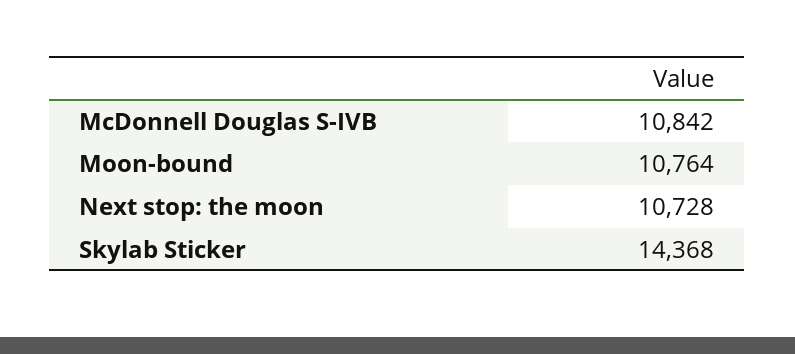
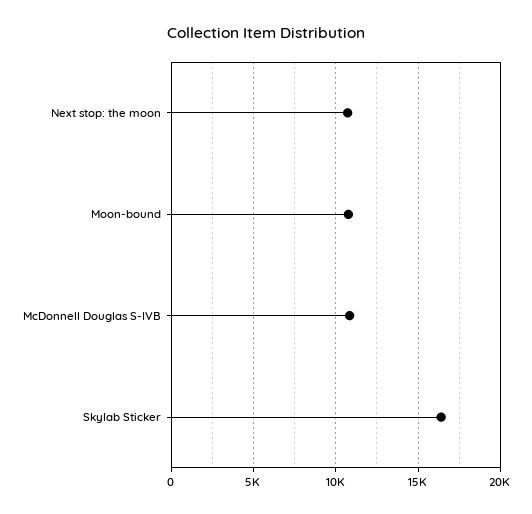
  {
    "McDonnell Douglas S-IVB": 10842,
    "Moon-bound": 10764,
    "Next stop: the moon": 10728,
-   "Skylab Sticker": 14368
+   "Skylab Sticker": 16500
  }

